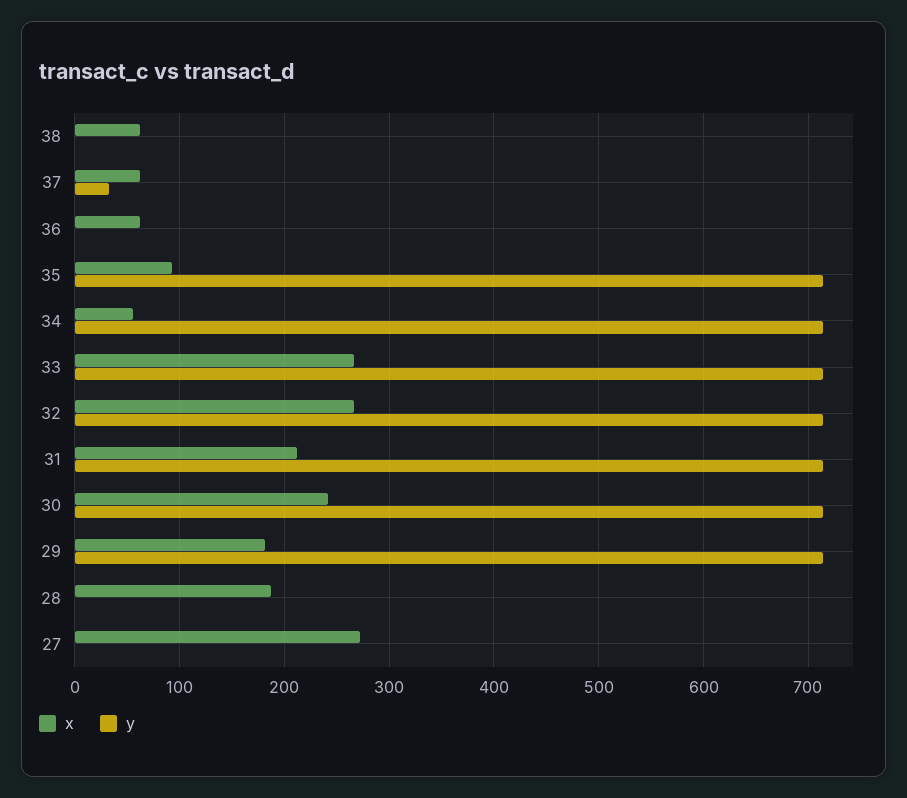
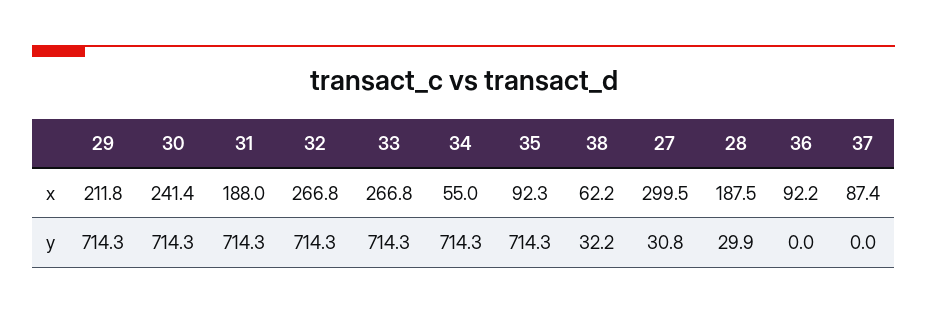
  {
    "x": {
      "38": 62.2,
-     "37": 60,
+     "37": 87.4,
-     "36": 60,
+     "36": 92.2,
      "35": 92.3,
      "34": 55,
      "33": 266.8,
      "32": 266.8,
-     "31": 210,
+     "31": 188,
      "30": 241.4,
-     "29": 180,
+     "29": 211.8,
      "28": 187.5,
-     "27": 270
+     "27": 299.5
    },
    "y": {
-     "38": 0,
+     "38": 32.2,
-     "37": 30,
+     "37": 0,
      "36": 0,
      "35": 714.3,
      "34": 714.3,
      "33": 714.3,
      "32": 714.3,
      "31": 714.3,
      "30": 714.3,
      "29": 714.3,
-     "28": 0,
+     "28": 29.9,
-     "27": 0
+     "27": 30.8
    }
  }

